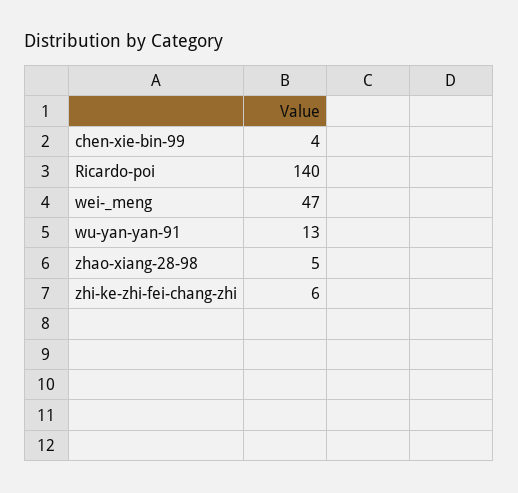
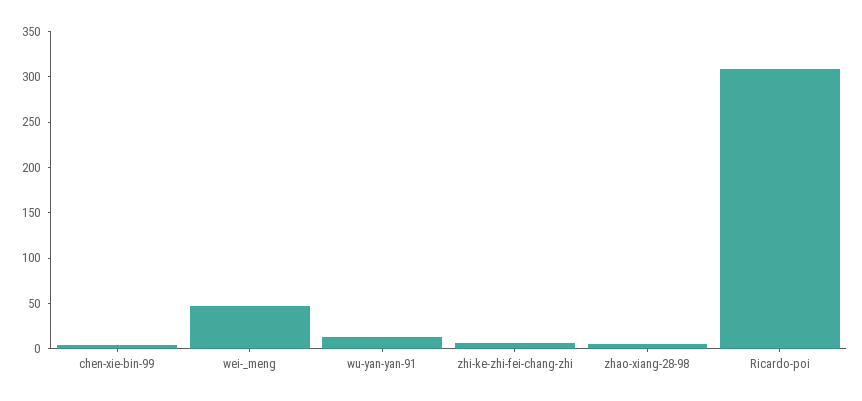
  {
    "chen-xie-bin-99": 4,
-   "Ricardo-poi": 140,
+   "Ricardo-poi": 310,
    "wei-_meng": 47,
    "wu-yan-yan-91": 13,
    "zhao-xiang-28-98": 5,
    "zhi-ke-zhi-fei-chang-zhi": 6
  }

